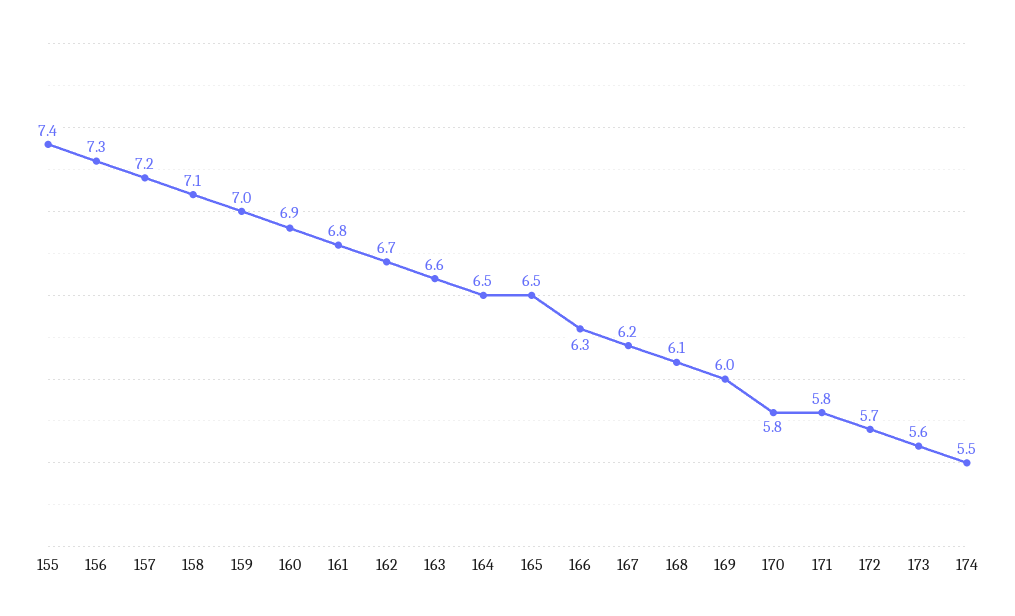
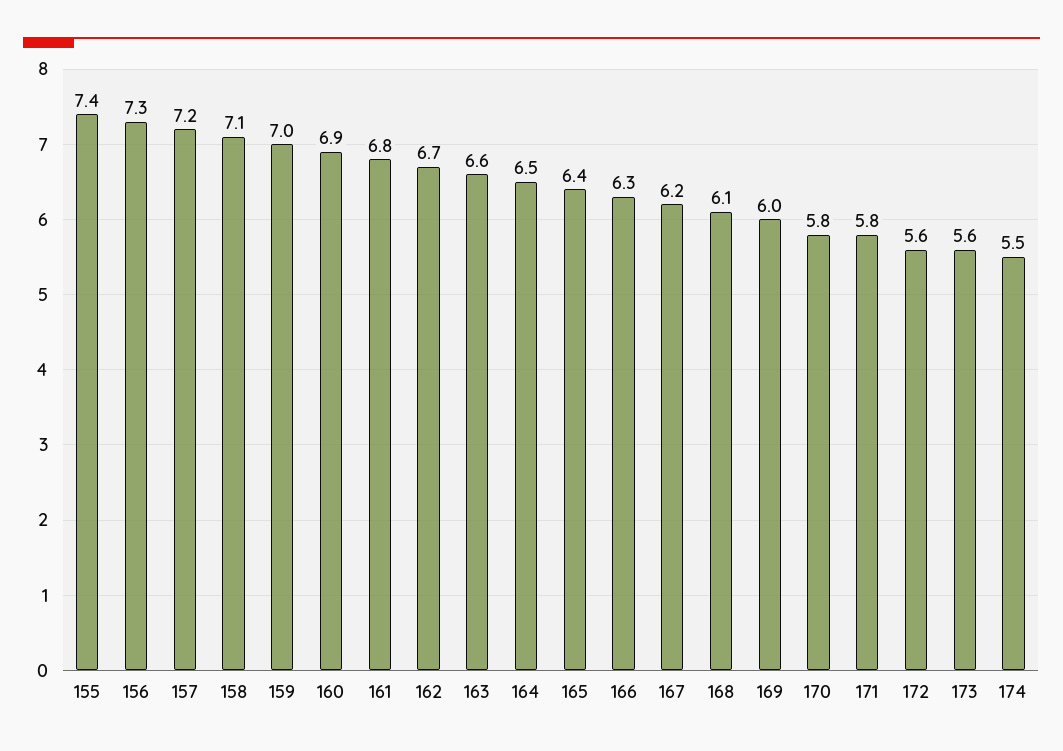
  {
    "155": 7.4,
    "156": 7.3,
    "157": 7.2,
    "158": 7.1,
    "159": 7,
    "160": 6.9,
    "161": 6.8,
    "162": 6.7,
    "163": 6.6,
    "164": 6.5,
-   "165": 6.5,
+   "165": 6.4,
    "166": 6.3,
    "167": 6.2,
    "168": 6.1,
    "169": 6,
    "170": 5.8,
    "171": 5.8,
-   "172": 5.7,
+   "172": 5.6,
    "173": 5.6,
    "174": 5.5
  }

